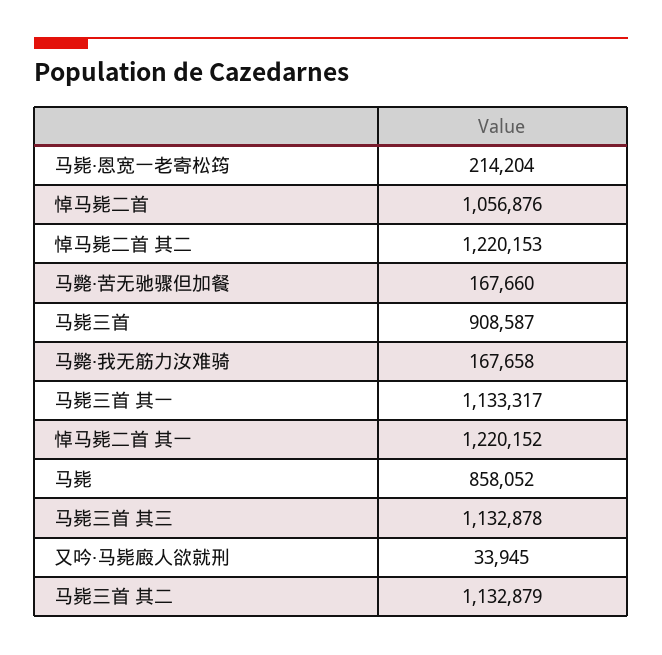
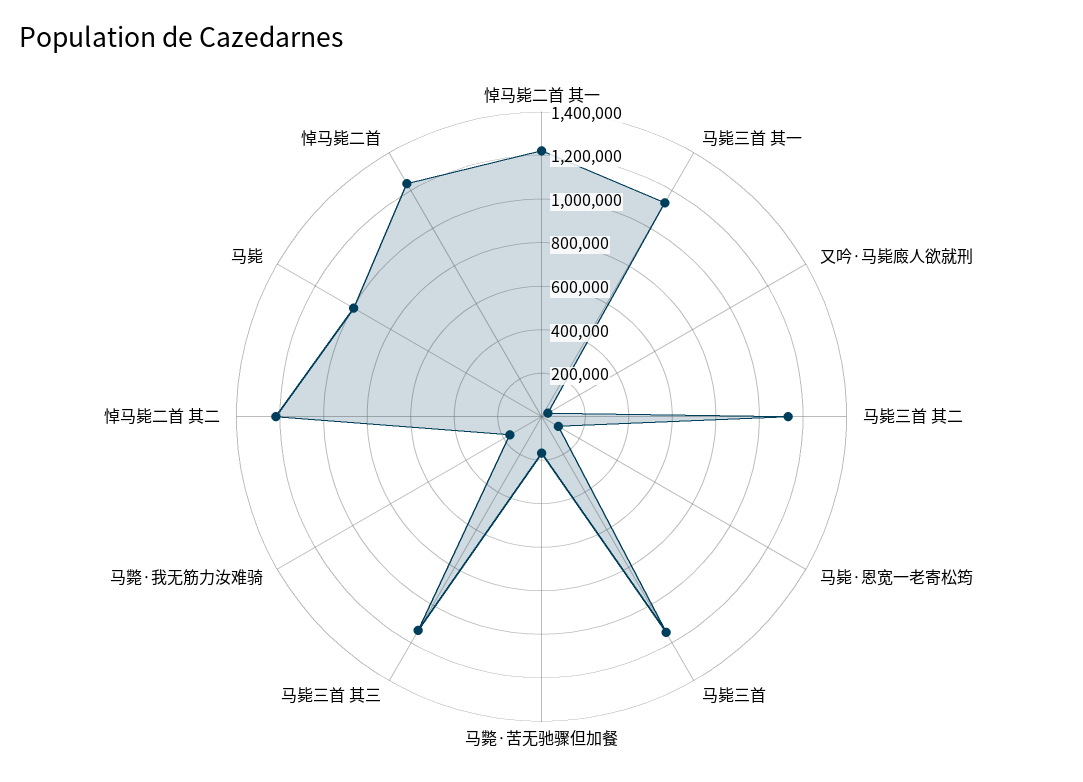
  {
-   "马毙·恩宽一老寄松筠": 214204,
+   "马毙·恩宽一老寄松筠": 100000,
-   "悼马毙二首": 1056876,
+   "悼马毙二首": 1250000,
    "悼马毙二首 其二": 1220153,
    "马斃·苦无驰骤但加餐": 167660,
-   "马毙三首": 908587,
+   "马毙三首": 1150000,
    "马斃·我无筋力汝难骑": 167658,
    "马毙三首 其一": 1133317,
    "悼马毙二首 其一": 1220152,
-   "马毙": 858052,
+   "马毙": 1000000,
    "马毙三首 其三": 1132878,
    "又吟·马毙廄人欲就刑": 33945,
    "马毙三首 其二": 1132879
  }

